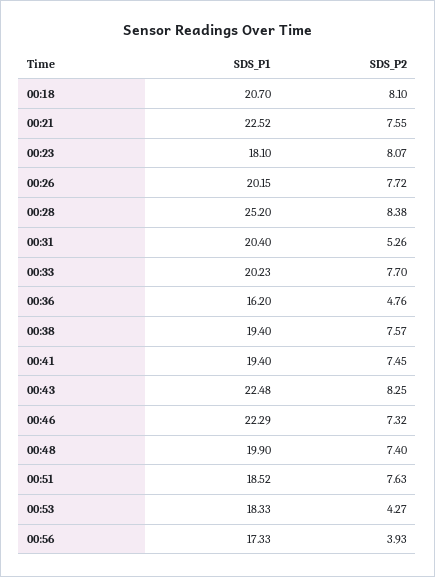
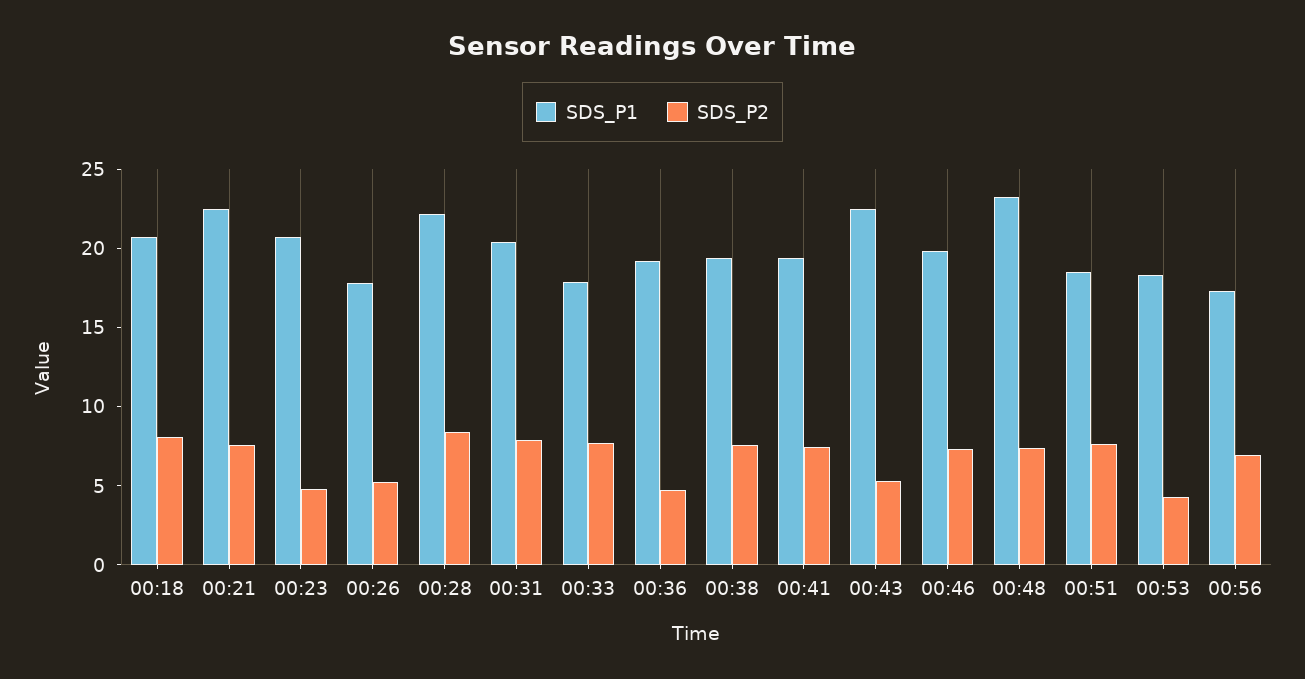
  {
    "SDS_P1": {
      "00:18": 20.7,
      "00:21": 22.52,
-     "00:23": 18.1,
+     "00:23": 21,
-     "00:26": 20.15,
+     "00:26": 18,
-     "00:28": 25.2,
+     "00:28": 22,
      "00:31": 20.4,
-     "00:33": 20.23,
+     "00:33": 18,
-     "00:36": 16.2,
+     "00:36": 19,
      "00:38": 19.4,
      "00:41": 19.4,
      "00:43": 22.48,
-     "00:46": 22.29,
+     "00:46": 20,
-     "00:48": 19.9,
+     "00:48": 23,
      "00:51": 18.52,
      "00:53": 18.33,
      "00:56": 17.33
    },
    "SDS_P2": {
      "00:18": 8.1,
      "00:21": 7.55,
-     "00:23": 8.07,
+     "00:23": 5,
-     "00:26": 7.72,
+     "00:26": 5,
      "00:28": 8.38,
-     "00:31": 5.26,
+     "00:31": 8,
      "00:33": 7.7,
      "00:36": 4.76,
      "00:38": 7.57,
      "00:41": 7.45,
-     "00:43": 8.25,
+     "00:43": 5,
      "00:46": 7.32,
      "00:48": 7.4,
      "00:51": 7.63,
      "00:53": 4.27,
-     "00:56": 3.93
+     "00:56": 7
    }
  }

